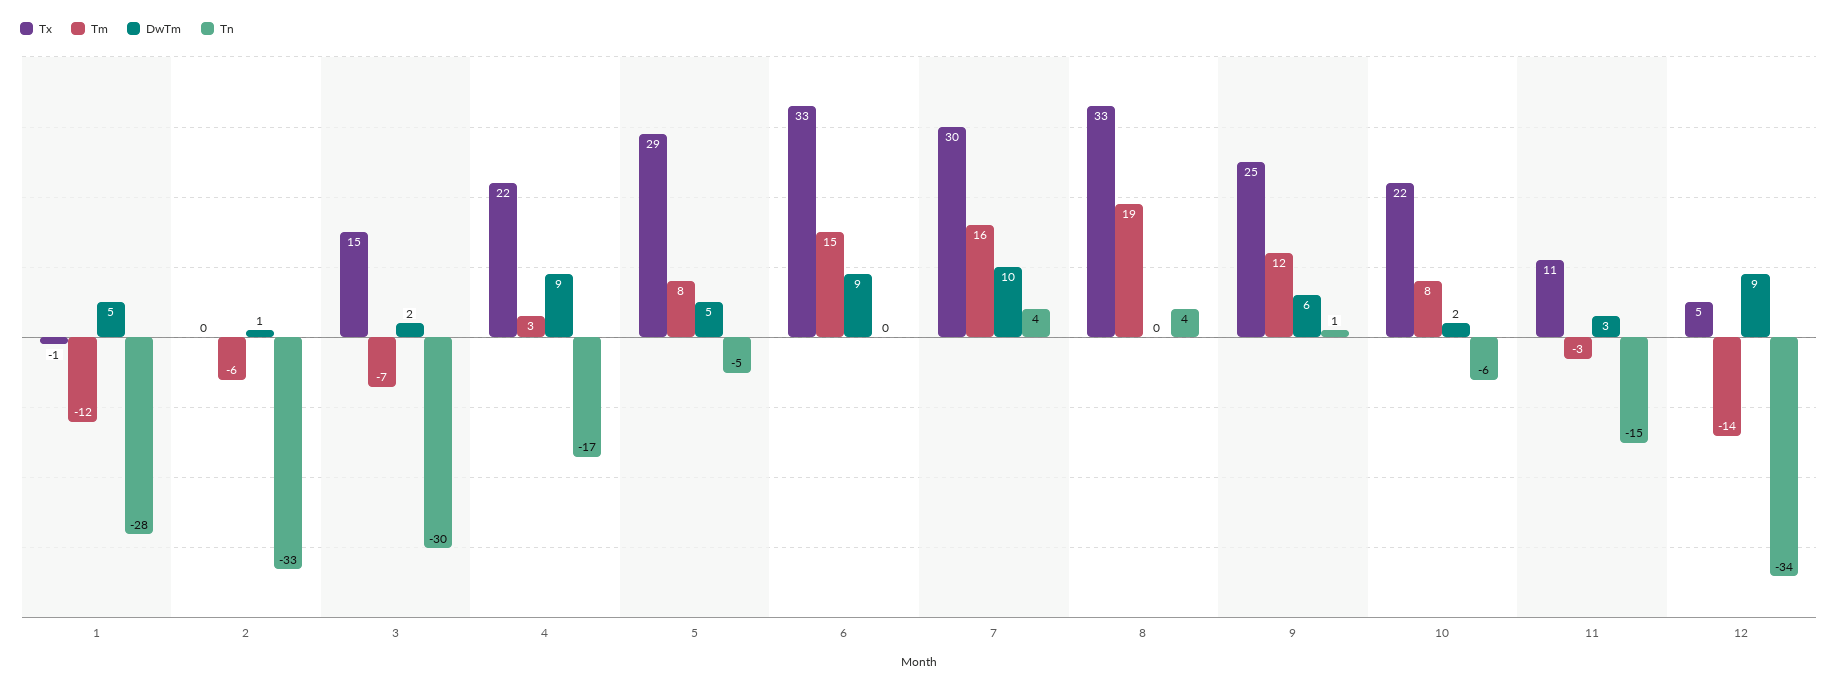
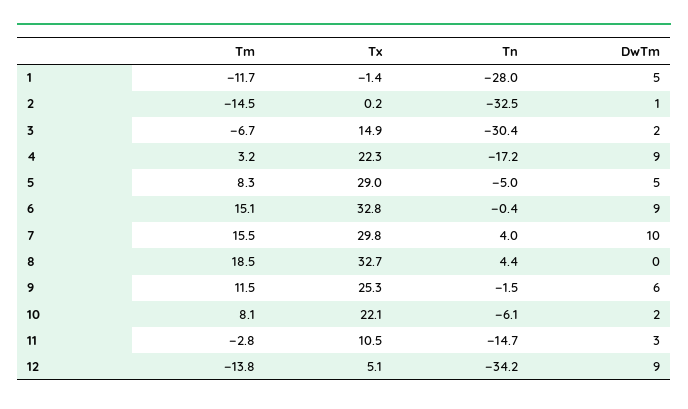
  {
    "Tx": {
      "1": -1.4,
      "2": 0.2,
      "3": 14.9,
      "4": 22.3,
      "5": 29,
      "6": 32.8,
      "7": 29.8,
      "8": 32.7,
      "9": 25.3,
      "10": 22.1,
      "11": 10.5,
      "12": 5.1
    },
    "Tm": {
      "1": -11.7,
-     "2": -6,
+     "2": -14.5,
      "3": -6.7,
      "4": 3.2,
      "5": 8.3,
      "6": 15.1,
      "7": 15.5,
      "8": 18.5,
      "9": 11.5,
      "10": 8.1,
      "11": -2.8,
      "12": -13.8
    },
    "DwTm": {
      "1": 5,
      "2": 1,
      "3": 2,
      "4": 9,
      "5": 5,
      "6": 9,
      "7": 10,
      "8": 0,
      "9": 6,
      "10": 2,
      "11": 3,
      "12": 9
    },
    "Tn": {
      "1": -28,
      "2": -32.5,
      "3": -30.4,
      "4": -17.2,
      "5": -5,
      "6": -0.4,
      "7": 4,
      "8": 4.4,
-     "9": 1,
+     "9": -1.5,
      "10": -6.1,
      "11": -14.7,
      "12": -34.2
    }
  }

